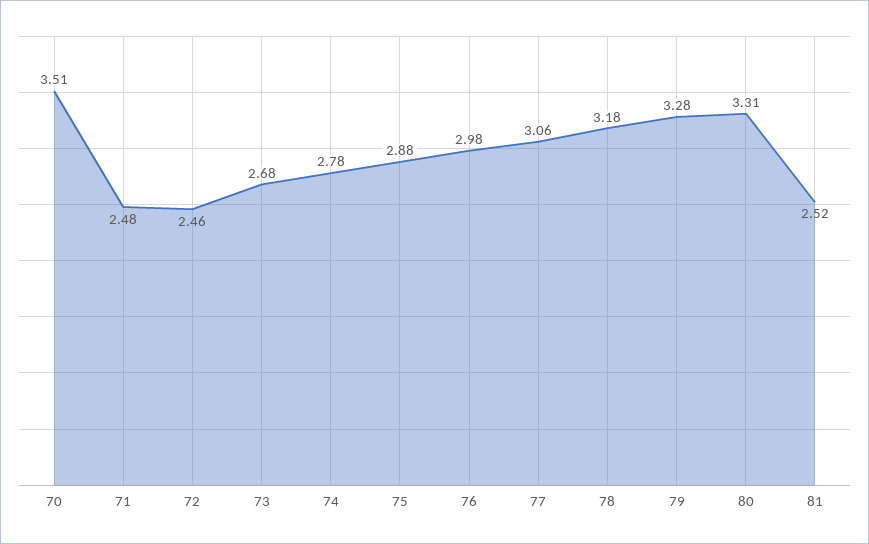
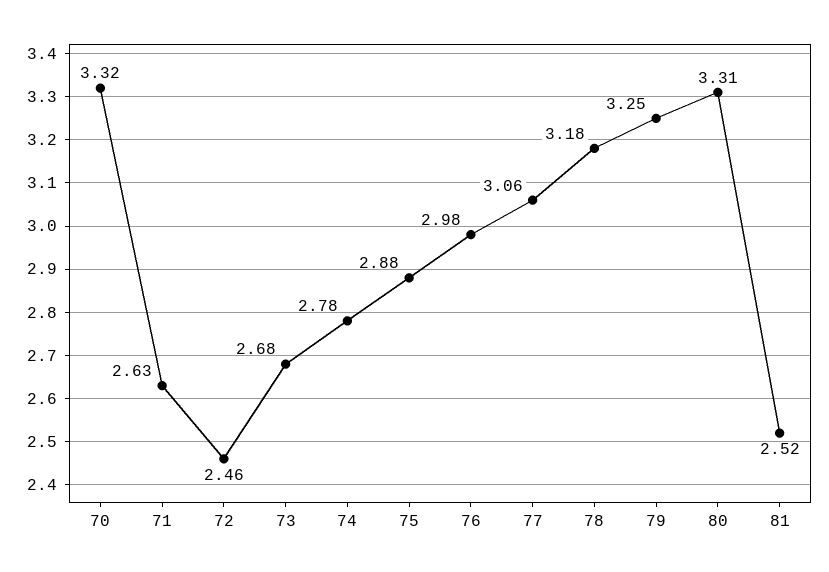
  {
-   "70": 3.51,
+   "70": 3.32,
-   "71": 2.48,
+   "71": 2.63,
    "72": 2.46,
    "73": 2.68,
    "74": 2.78,
    "75": 2.88,
    "76": 2.98,
    "77": 3.06,
    "78": 3.18,
-   "79": 3.28,
+   "79": 3.25,
    "80": 3.31,
    "81": 2.52
  }

